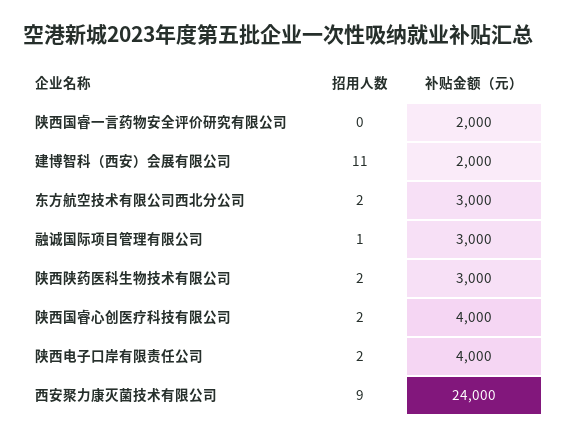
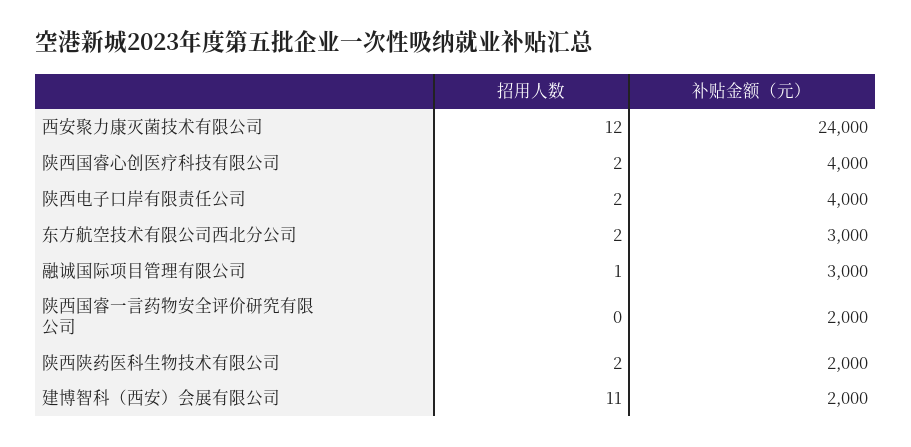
  {
    "招用人数": {
      "陕西国睿一言药物安全评价研究有限公司": 0,
      "建博智科（西安）会展有限公司": 11,
      "东方航空技术有限公司西北分公司": 2,
      "融诚国际项目管理有限公司": 1,
      "陕西陕药医科生物技术有限公司": 2,
      "陕西国睿心创医疗科技有限公司": 2,
      "陕西电子口岸有限责任公司": 2,
-     "西安聚力康灭菌技术有限公司": 9
+     "西安聚力康灭菌技术有限公司": 12
    },
    "补贴金额（元）": {
      "陕西国睿一言药物安全评价研究有限公司": 2000,
      "建博智科（西安）会展有限公司": 2000,
      "东方航空技术有限公司西北分公司": 3000,
      "融诚国际项目管理有限公司": 3000,
-     "陕西陕药医科生物技术有限公司": 3000,
+     "陕西陕药医科生物技术有限公司": 2000,
      "陕西国睿心创医疗科技有限公司": 4000,
      "陕西电子口岸有限责任公司": 4000,
      "西安聚力康灭菌技术有限公司": 24000
    }
  }

